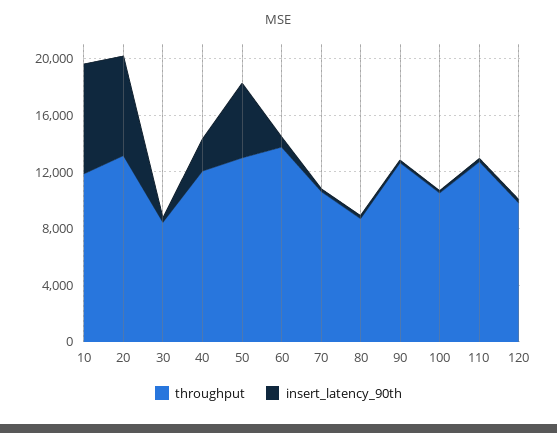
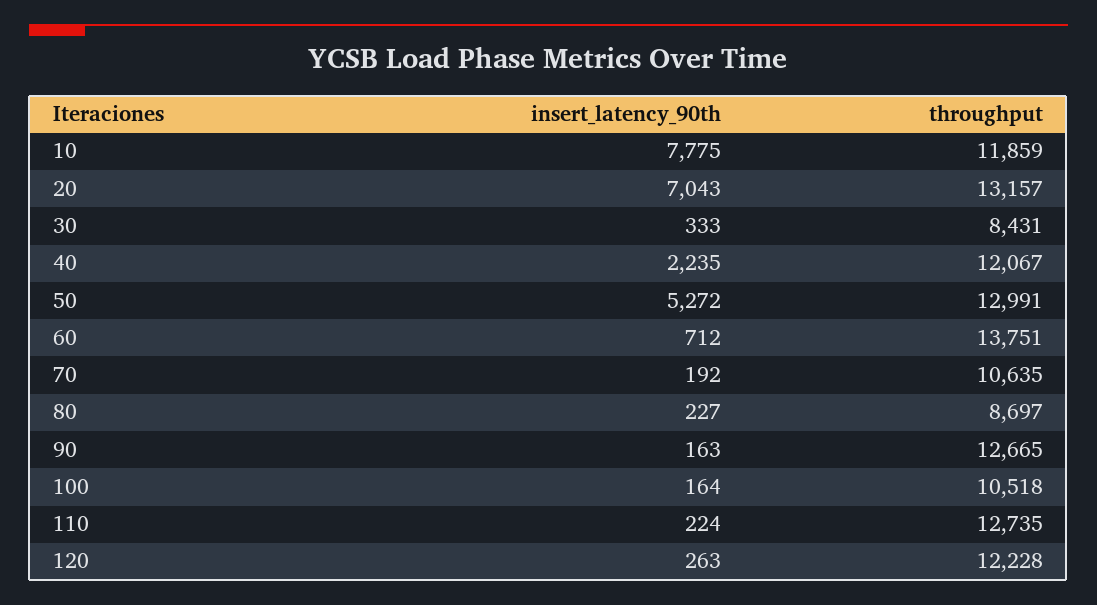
  {
    "throughput": {
      "10": 11859,
      "20": 13157,
      "30": 8431,
      "40": 12067,
      "50": 12991,
      "60": 13751,
      "70": 10635,
      "80": 8697,
      "90": 12665,
      "100": 10518,
      "110": 12735,
-     "120": 10000
+     "120": 12228
    },
    "insert_latency_90th": {
      "10": 7775,
      "20": 7043,
      "30": 333,
      "40": 2235,
      "50": 5272,
      "60": 712,
      "70": 192,
      "80": 227,
      "90": 163,
      "100": 164,
      "110": 224,
      "120": 263
    }
  }

